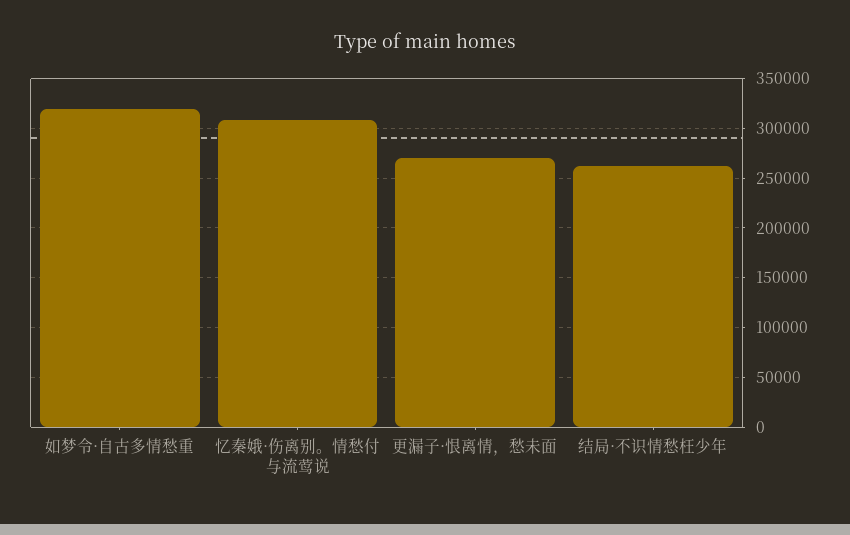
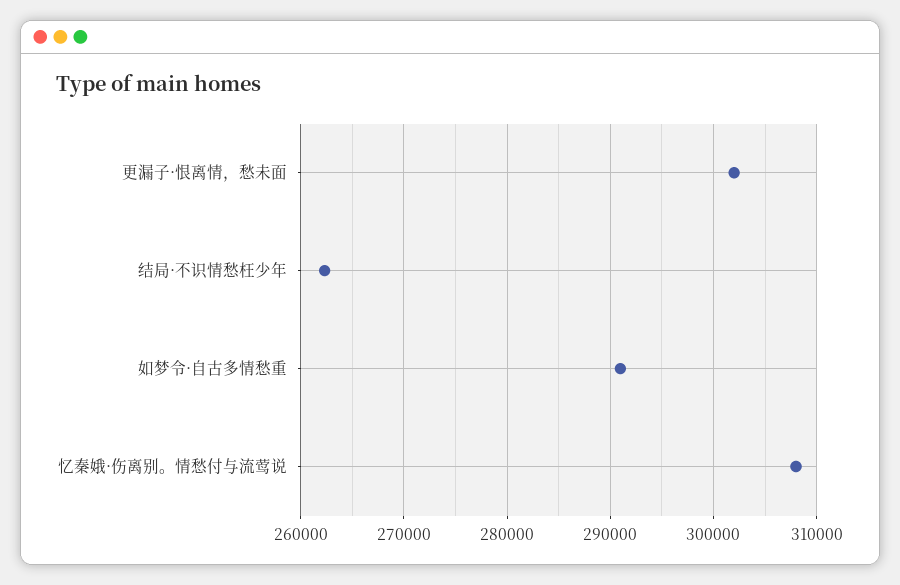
  {
-   "如梦令·自古多情愁重": 320000,
+   "如梦令·自古多情愁重": 291000,
    "忆秦娥·伤离别。情愁付与流莺说": 308000,
-   "更漏子·恨离情，愁未面": 270000,
+   "更漏子·恨离情，愁未面": 302000,
    "结局·不识情愁枉少年": 262000
  }

